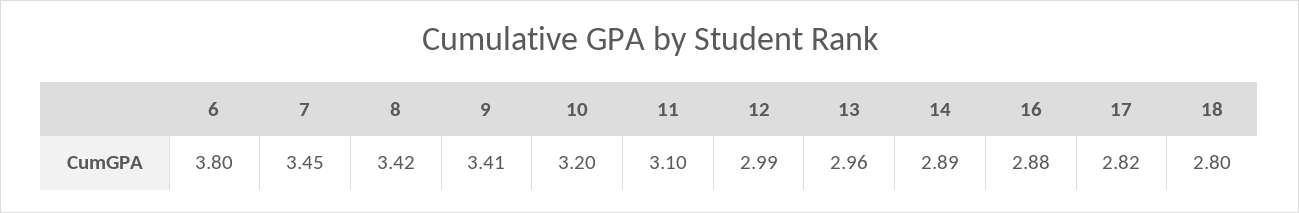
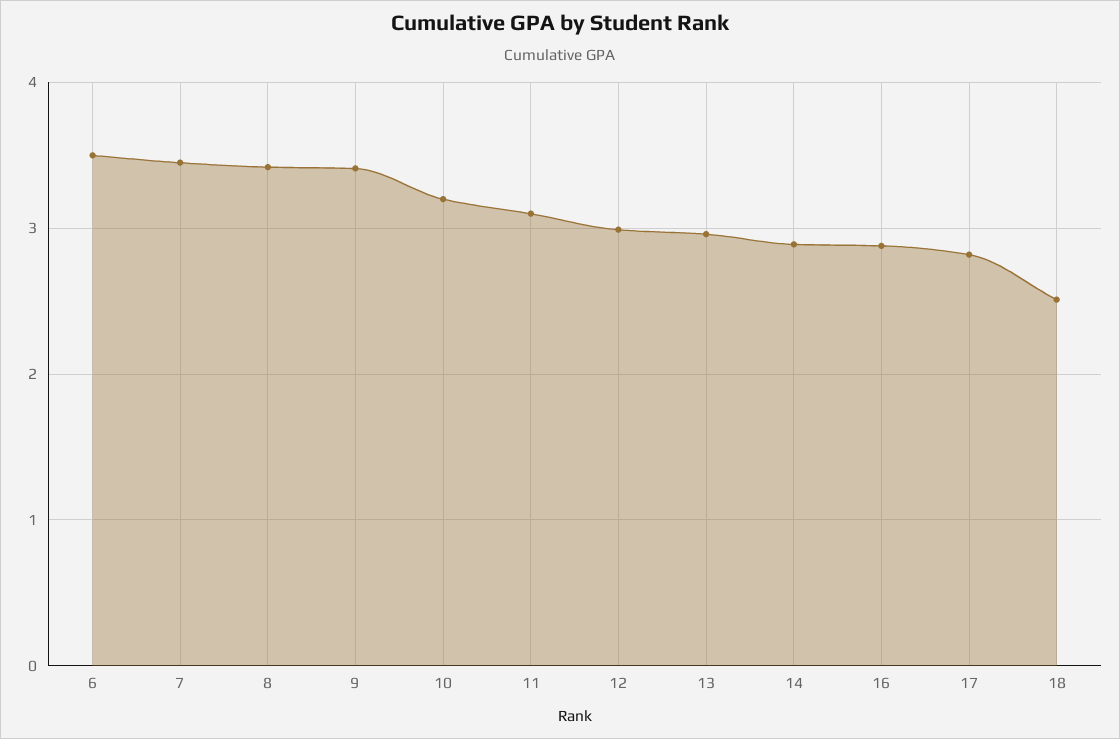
  {
-   "6": 3.8,
+   "6": 3.5,
    "7": 3.45,
    "8": 3.42,
    "9": 3.41,
    "10": 3.2,
    "11": 3.1,
    "12": 2.99,
    "13": 2.96,
    "14": 2.89,
    "16": 2.88,
    "17": 2.82,
-   "18": 2.8
+   "18": 2.5
  }

